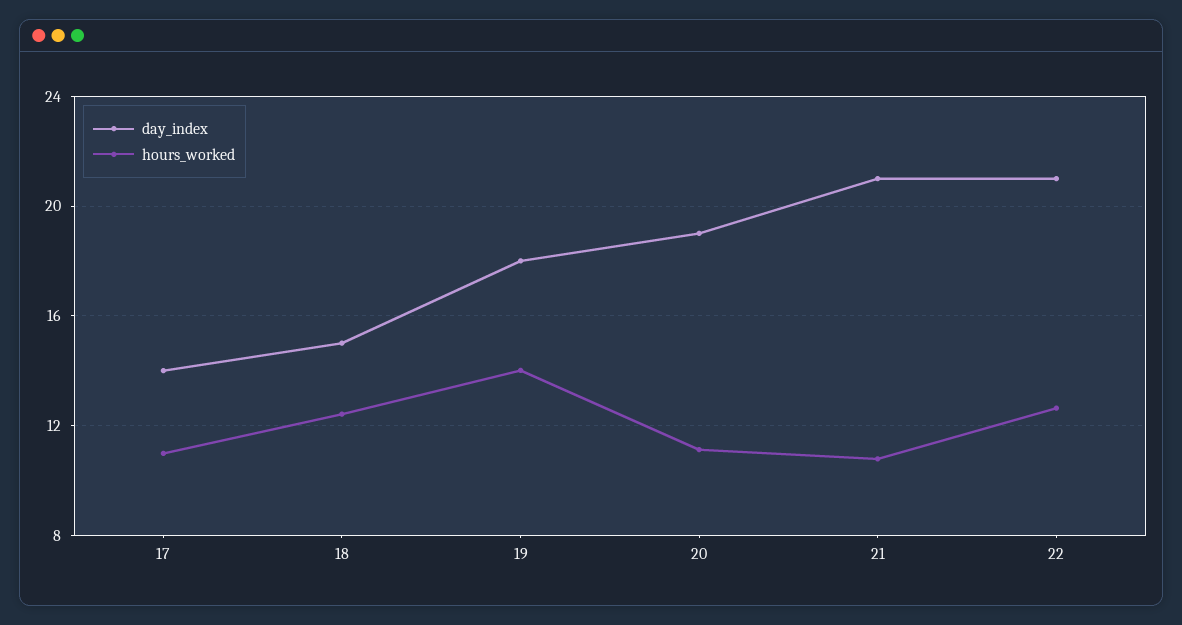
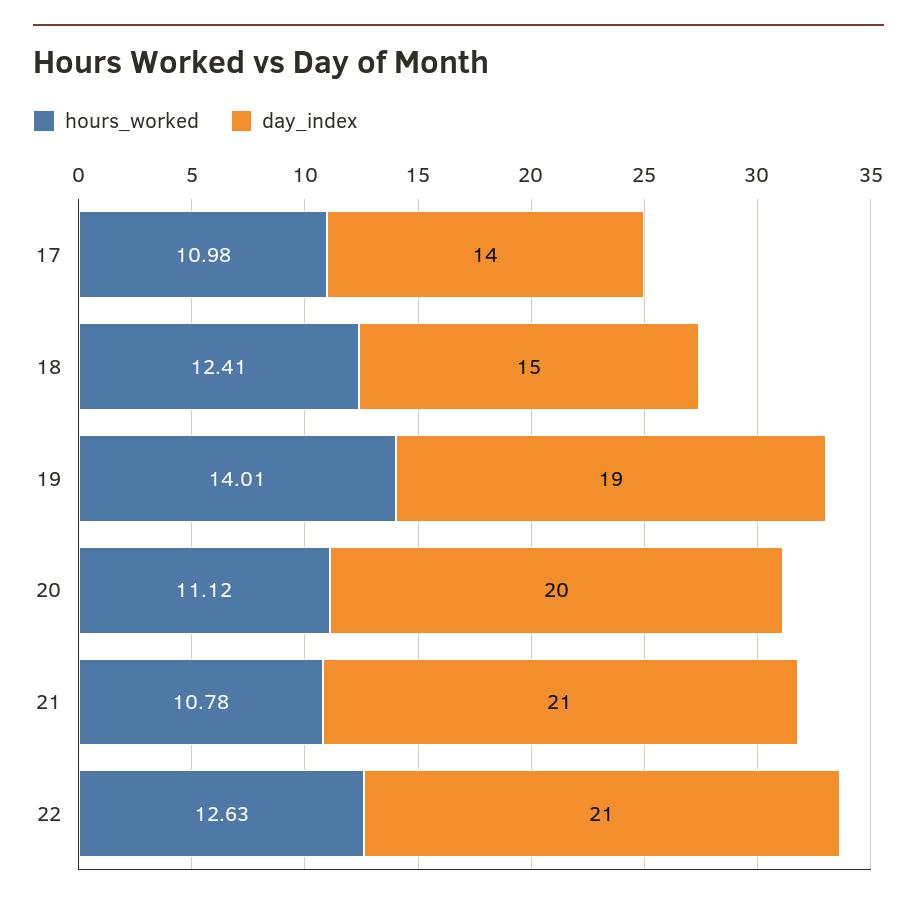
  {
    "day_index": {
      "17": 14,
      "18": 15,
-     "19": 18,
+     "19": 19,
-     "20": 19,
+     "20": 20,
      "21": 21,
      "22": 21
    },
    "hours_worked": {
      "17": 10.98,
      "18": 12.41,
      "19": 14.01,
      "20": 11.12,
      "21": 10.78,
      "22": 12.63
    }
  }

